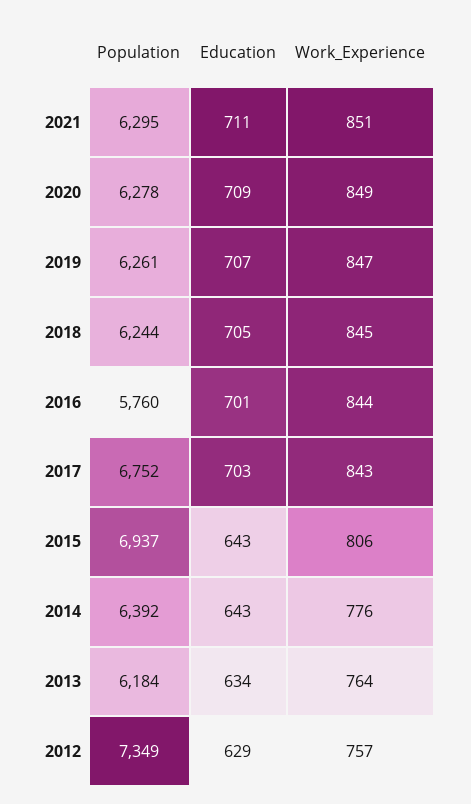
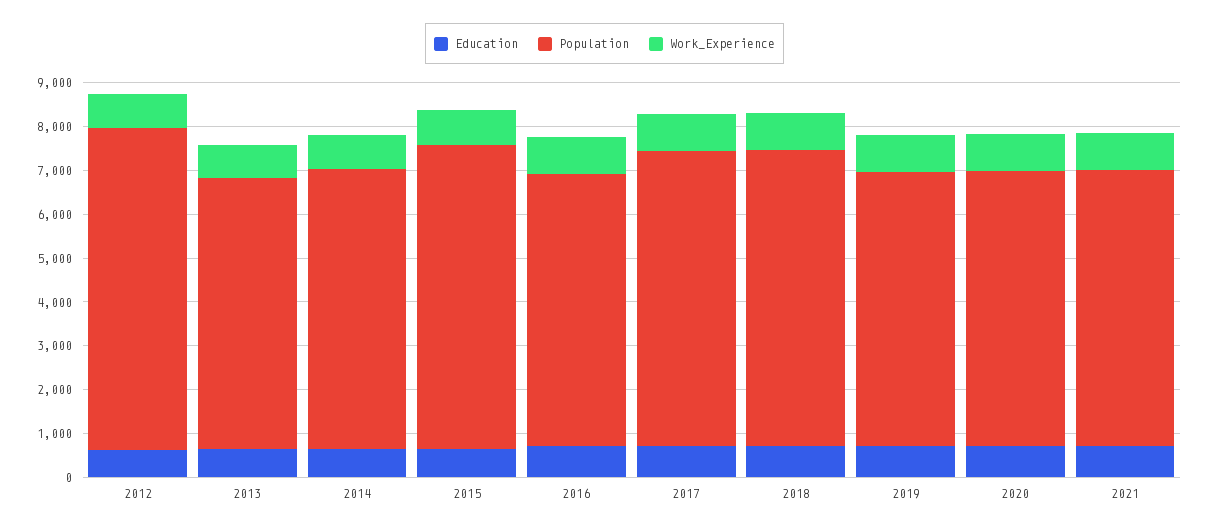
  {
    "Population": {
      "2021": 6295,
      "2020": 6278,
      "2019": 6261,
-     "2018": 6244,
+     "2018": 6800,
-     "2016": 5760,
+     "2016": 6200,
      "2017": 6752,
      "2015": 6937,
      "2014": 6392,
      "2013": 6184,
      "2012": 7349
    },
    "Education": {
      "2021": 711,
      "2020": 709,
      "2019": 707,
      "2018": 705,
      "2016": 701,
      "2017": 703,
      "2015": 643,
      "2014": 643,
      "2013": 634,
      "2012": 629
    },
    "Work_Experience": {
      "2021": 851,
      "2020": 849,
      "2019": 847,
      "2018": 845,
      "2016": 844,
      "2017": 843,
      "2015": 806,
      "2014": 776,
      "2013": 764,
      "2012": 757
    }
  }

